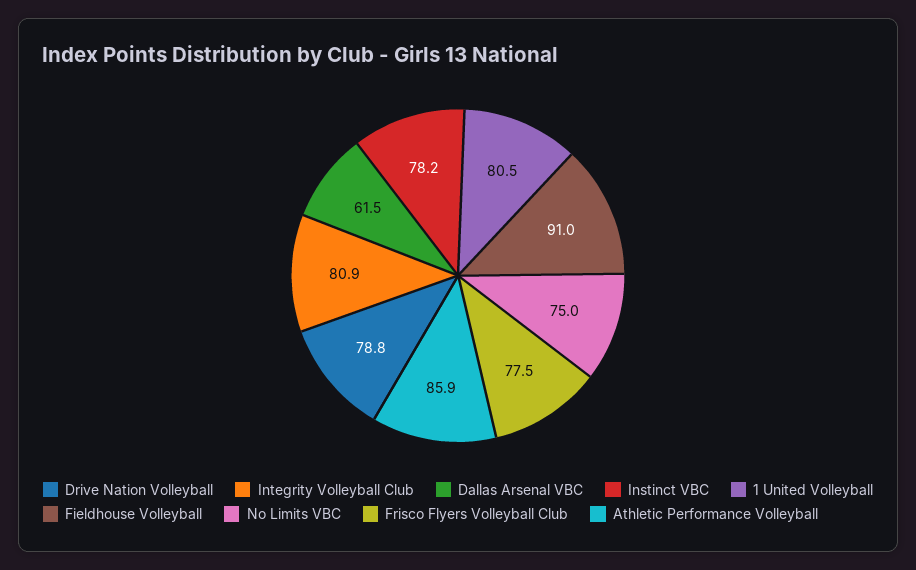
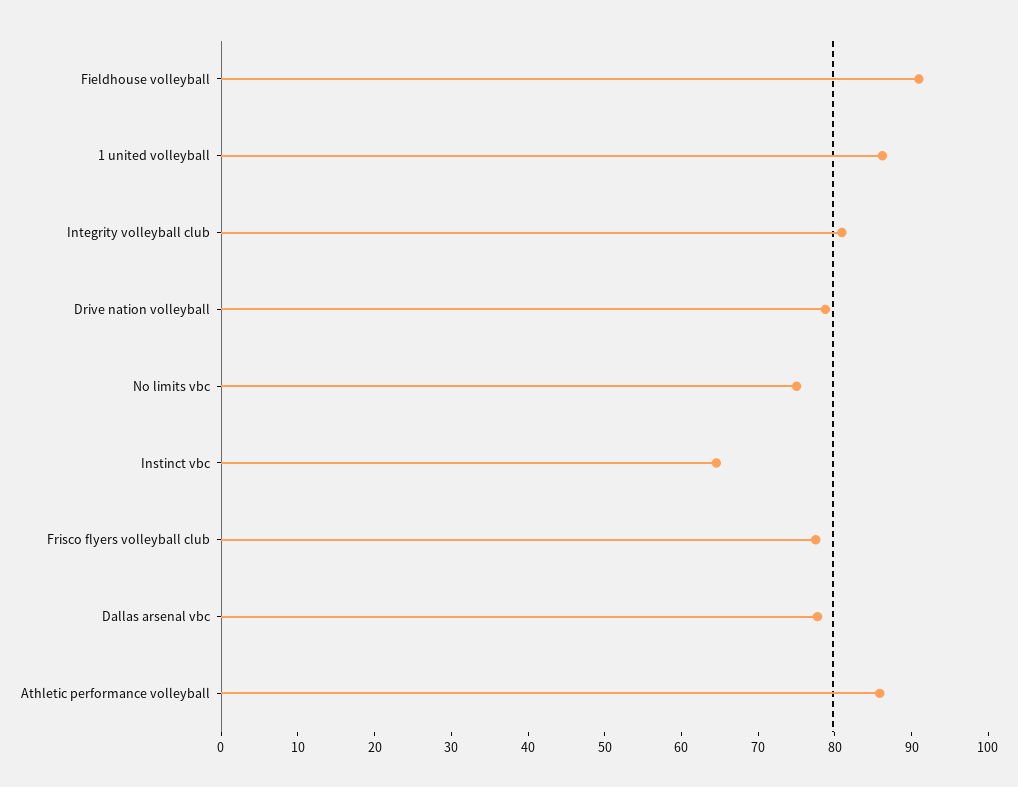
  {
    "Drive Nation Volleyball": 78.8,
    "Integrity Volleyball Club": 80.9,
-   "Dallas Arsenal VBC": 61.5,
+   "Dallas Arsenal VBC": 78,
-   "Instinct VBC": 78.2,
+   "Instinct VBC": 64,
-   "1 United Volleyball": 80.5,
+   "1 United Volleyball": 86,
    "Fieldhouse Volleyball": 91,
    "No Limits VBC": 75,
    "Frisco Flyers Volleyball Club": 77.5,
    "Athletic Performance Volleyball": 85.9
  }

